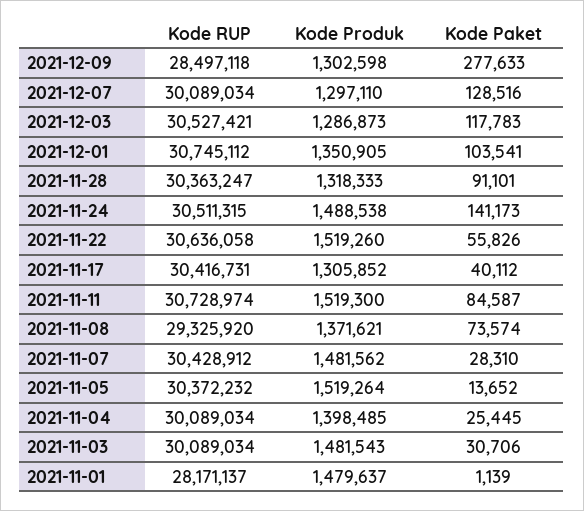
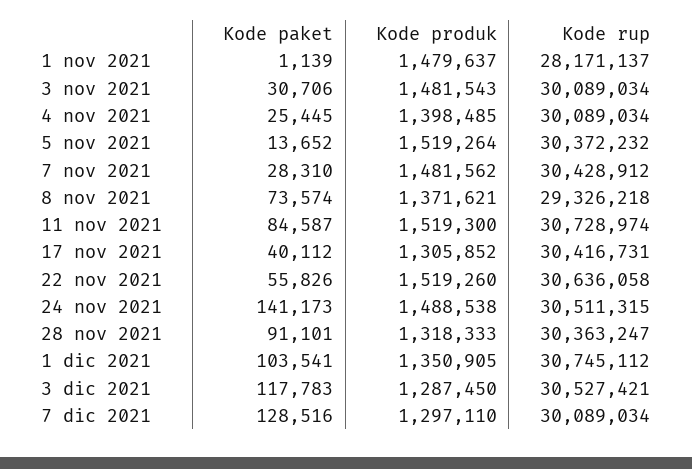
  {
    "Kode RUP": {
-     "2021-12-09": 28497118,
      "2021-12-07": 30089034,
      "2021-12-03": 30527421,
      "2021-12-01": 30745112,
      "2021-11-28": 30363247,
      "2021-11-24": 30511315,
      "2021-11-22": 30636058,
      "2021-11-17": 30416731,
      "2021-11-11": 30728974,
-     "2021-11-08": 29325920,
+     "2021-11-08": 29326218,
      "2021-11-07": 30428912,
      "2021-11-05": 30372232,
      "2021-11-04": 30089034,
      "2021-11-03": 30089034,
      "2021-11-01": 28171137
    },
    "Kode Produk": {
-     "2021-12-09": 1302598,
      "2021-12-07": 1297110,
-     "2021-12-03": 1286873,
+     "2021-12-03": 1287450,
      "2021-12-01": 1350905,
      "2021-11-28": 1318333,
      "2021-11-24": 1488538,
      "2021-11-22": 1519260,
      "2021-11-17": 1305852,
      "2021-11-11": 1519300,
      "2021-11-08": 1371621,
      "2021-11-07": 1481562,
      "2021-11-05": 1519264,
      "2021-11-04": 1398485,
      "2021-11-03": 1481543,
      "2021-11-01": 1479637
    },
    "Kode Paket": {
-     "2021-12-09": 277633,
      "2021-12-07": 128516,
      "2021-12-03": 117783,
      "2021-12-01": 103541,
      "2021-11-28": 91101,
      "2021-11-24": 141173,
      "2021-11-22": 55826,
      "2021-11-17": 40112,
      "2021-11-11": 84587,
      "2021-11-08": 73574,
      "2021-11-07": 28310,
      "2021-11-05": 13652,
      "2021-11-04": 25445,
      "2021-11-03": 30706,
      "2021-11-01": 1139
    }
  }

